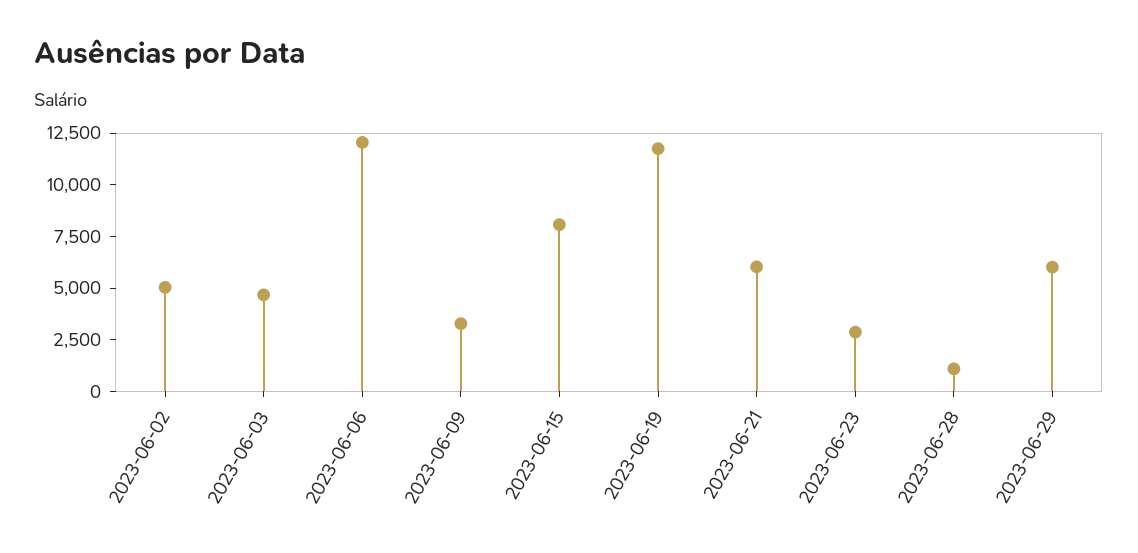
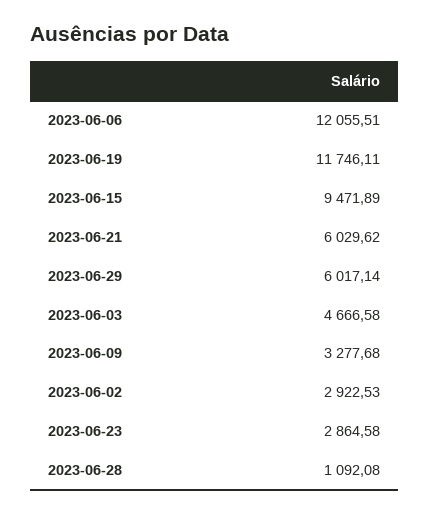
  {
-   "2023-06-02": 5000,
+   "2023-06-02": 2922.53,
    "2023-06-03": 4666.58,
    "2023-06-06": 12055.51,
    "2023-06-09": 3277.68,
-   "2023-06-15": 8000,
+   "2023-06-15": 9471.89,
    "2023-06-19": 11746.11,
    "2023-06-21": 6029.62,
    "2023-06-23": 2864.58,
    "2023-06-28": 1092.08,
    "2023-06-29": 6017.14
  }

